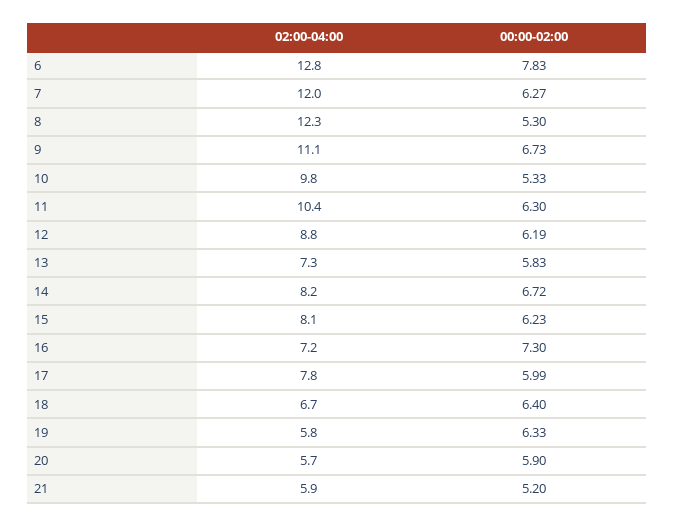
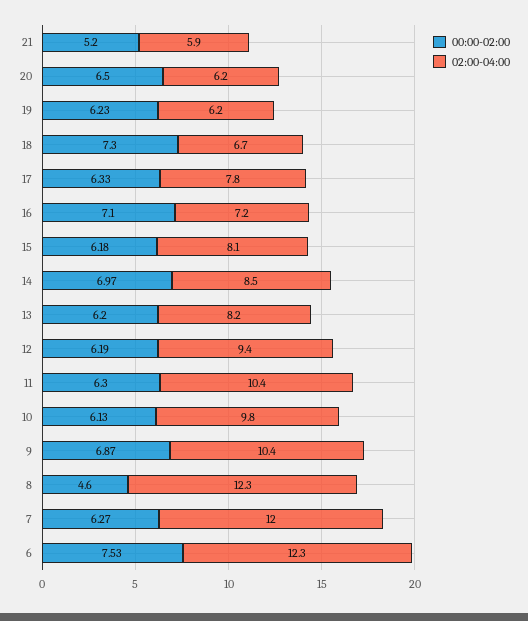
  {
    "02:00-04:00": {
-     "6": 12.8,
+     "6": 12.3,
      "7": 12,
      "8": 12.3,
-     "9": 11.1,
+     "9": 10.4,
      "10": 9.8,
      "11": 10.4,
-     "12": 8.8,
+     "12": 9.4,
-     "13": 7.3,
+     "13": 8.2,
-     "14": 8.2,
+     "14": 8.5,
      "15": 8.1,
      "16": 7.2,
      "17": 7.8,
      "18": 6.7,
-     "19": 5.8,
+     "19": 6.2,
-     "20": 5.7,
+     "20": 6.2,
      "21": 5.9
    },
    "00:00-02:00": {
-     "6": 7.83,
+     "6": 7.53,
      "7": 6.27,
-     "8": 5.3,
+     "8": 4.6,
-     "9": 6.73,
+     "9": 6.87,
-     "10": 5.33,
+     "10": 6.13,
      "11": 6.3,
      "12": 6.19,
-     "13": 5.83,
+     "13": 6.2,
-     "14": 6.72,
+     "14": 6.97,
-     "15": 6.23,
+     "15": 6.18,
-     "16": 7.3,
+     "16": 7.1,
-     "17": 5.99,
+     "17": 6.33,
-     "18": 6.4,
+     "18": 7.3,
-     "19": 6.33,
+     "19": 6.23,
-     "20": 5.9,
+     "20": 6.5,
      "21": 5.2
    }
  }

